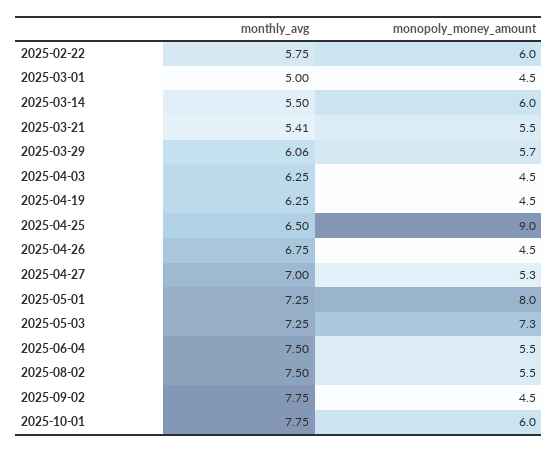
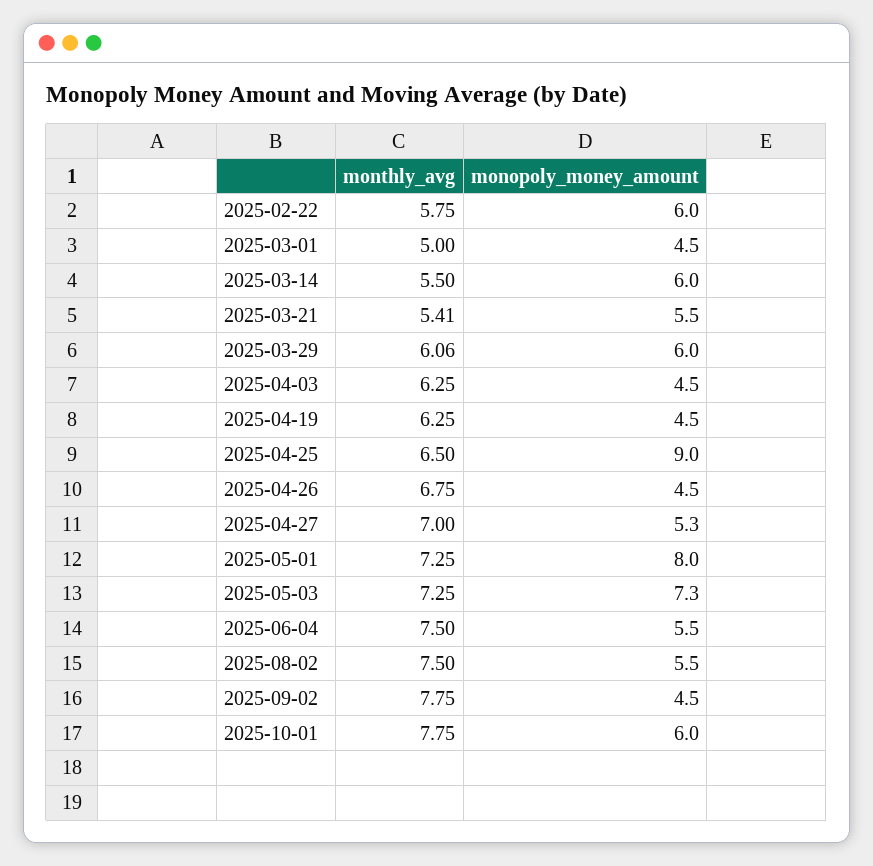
  {
    "monthly_avg": {
      "2025-02-22": 5.75,
      "2025-03-01": 5,
      "2025-03-14": 5.5,
      "2025-03-21": 5.41,
      "2025-03-29": 6.06,
      "2025-04-03": 6.25,
      "2025-04-19": 6.25,
      "2025-04-25": 6.5,
      "2025-04-26": 6.75,
      "2025-04-27": 7,
      "2025-05-01": 7.25,
      "2025-05-03": 7.25,
      "2025-06-04": 7.5,
      "2025-08-02": 7.5,
      "2025-09-02": 7.75,
      "2025-10-01": 7.75
    },
    "monopoly_money_amount": {
      "2025-02-22": 6,
      "2025-03-01": 4.5,
      "2025-03-14": 6,
      "2025-03-21": 5.5,
-     "2025-03-29": 5.7,
+     "2025-03-29": 6,
      "2025-04-03": 4.5,
      "2025-04-19": 4.5,
      "2025-04-25": 9,
      "2025-04-26": 4.5,
      "2025-04-27": 5.3,
      "2025-05-01": 8,
      "2025-05-03": 7.3,
      "2025-06-04": 5.5,
      "2025-08-02": 5.5,
      "2025-09-02": 4.5,
      "2025-10-01": 6
    }
  }

